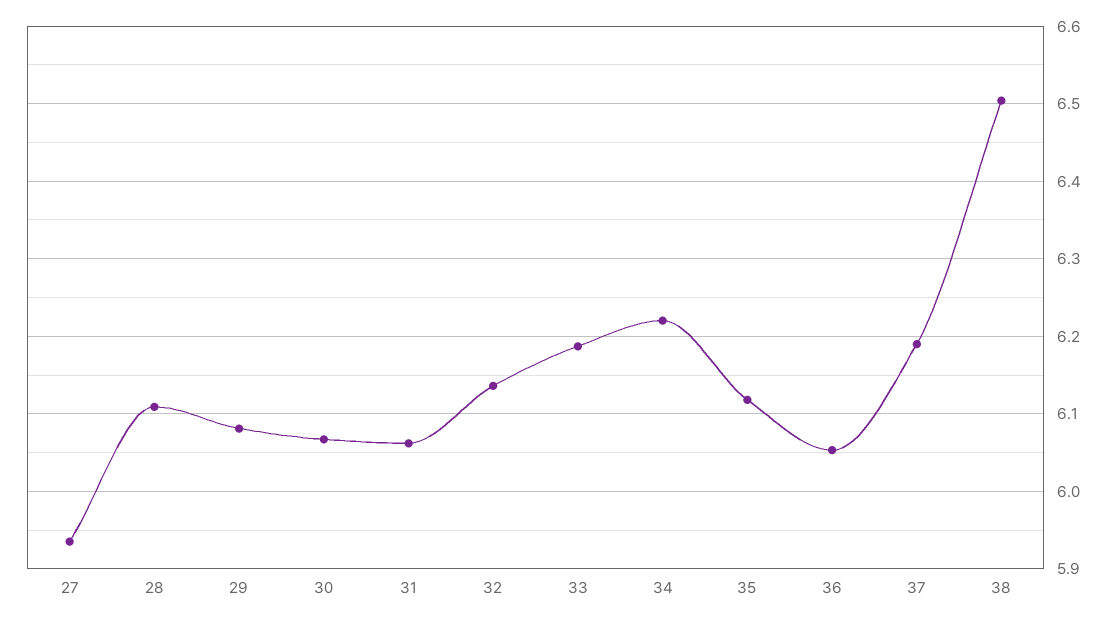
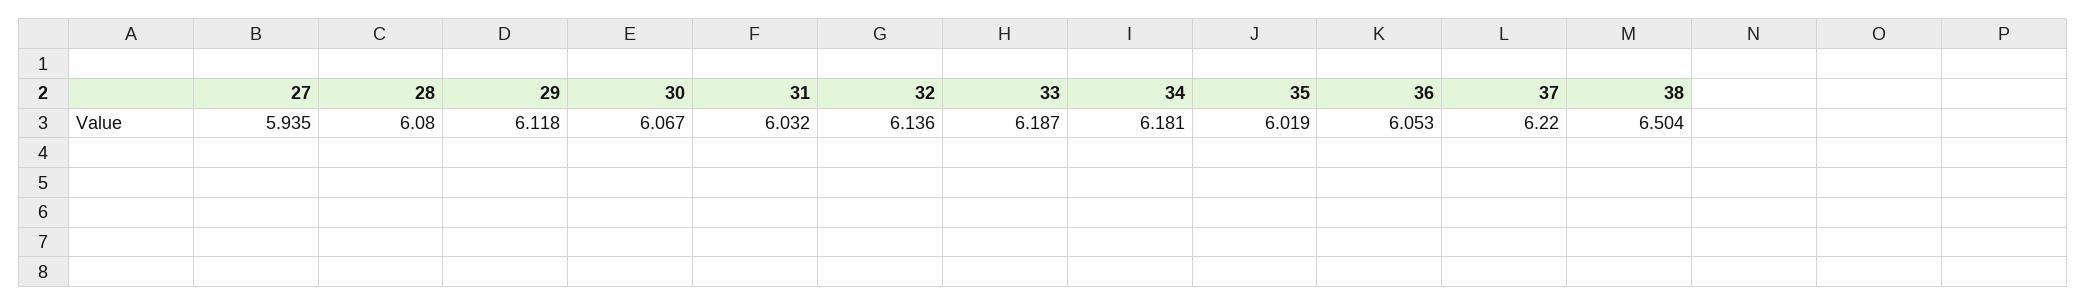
  {
    "27": 5.935,
-   "28": 6.11,
+   "28": 6.08,
-   "29": 6.08,
+   "29": 6.118,
    "30": 6.067,
-   "31": 6.06,
+   "31": 6.032,
    "32": 6.136,
    "33": 6.187,
-   "34": 6.22,
+   "34": 6.181,
-   "35": 6.12,
+   "35": 6.019,
    "36": 6.053,
-   "37": 6.19,
+   "37": 6.22,
    "38": 6.504
  }

